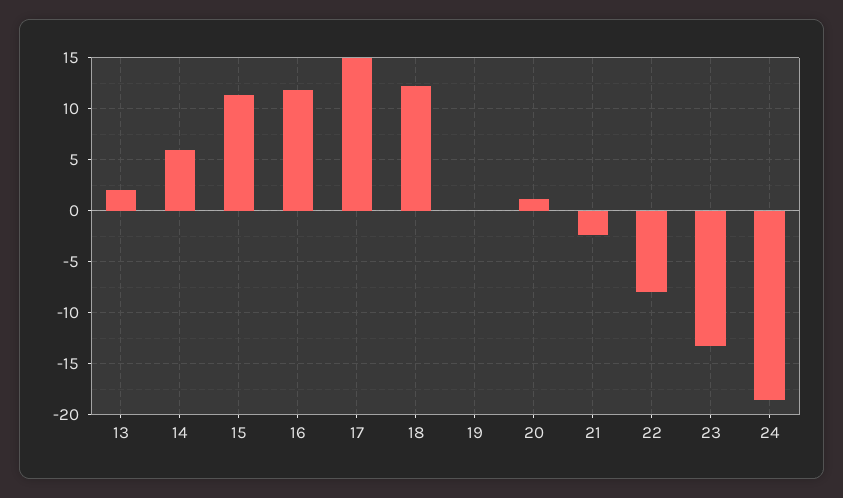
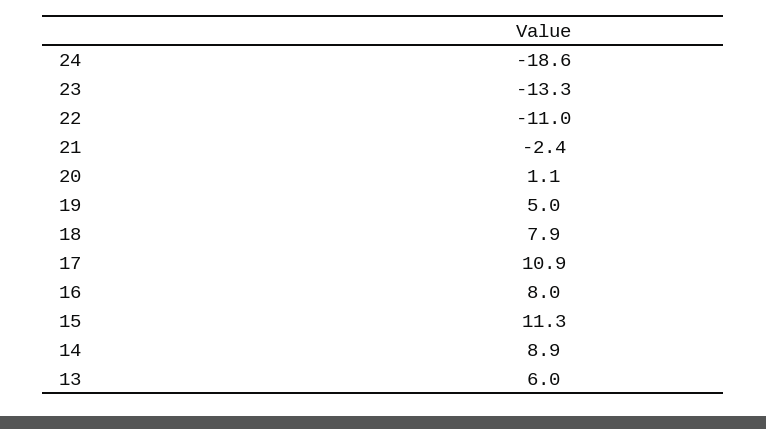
  {
-   "13": 2,
+   "13": 6,
-   "14": 6,
+   "14": 8.9,
    "15": 11.3,
-   "16": 12,
+   "16": 8,
-   "17": 15,
+   "17": 10.9,
-   "18": 12,
+   "18": 7.9,
-   "19": 0,
+   "19": 5,
    "20": 1.1,
    "21": -2.4,
-   "22": -8,
+   "22": -11,
    "23": -13.3,
    "24": -18.6
  }

